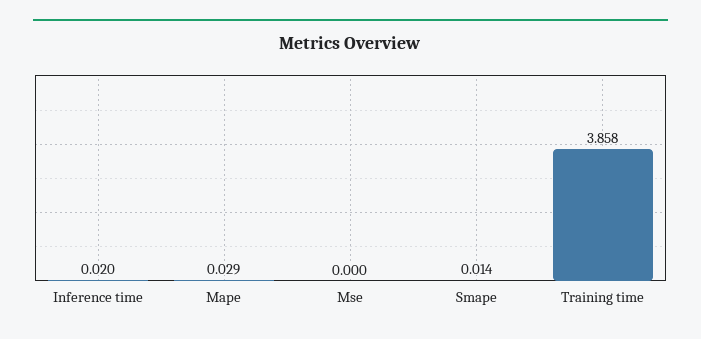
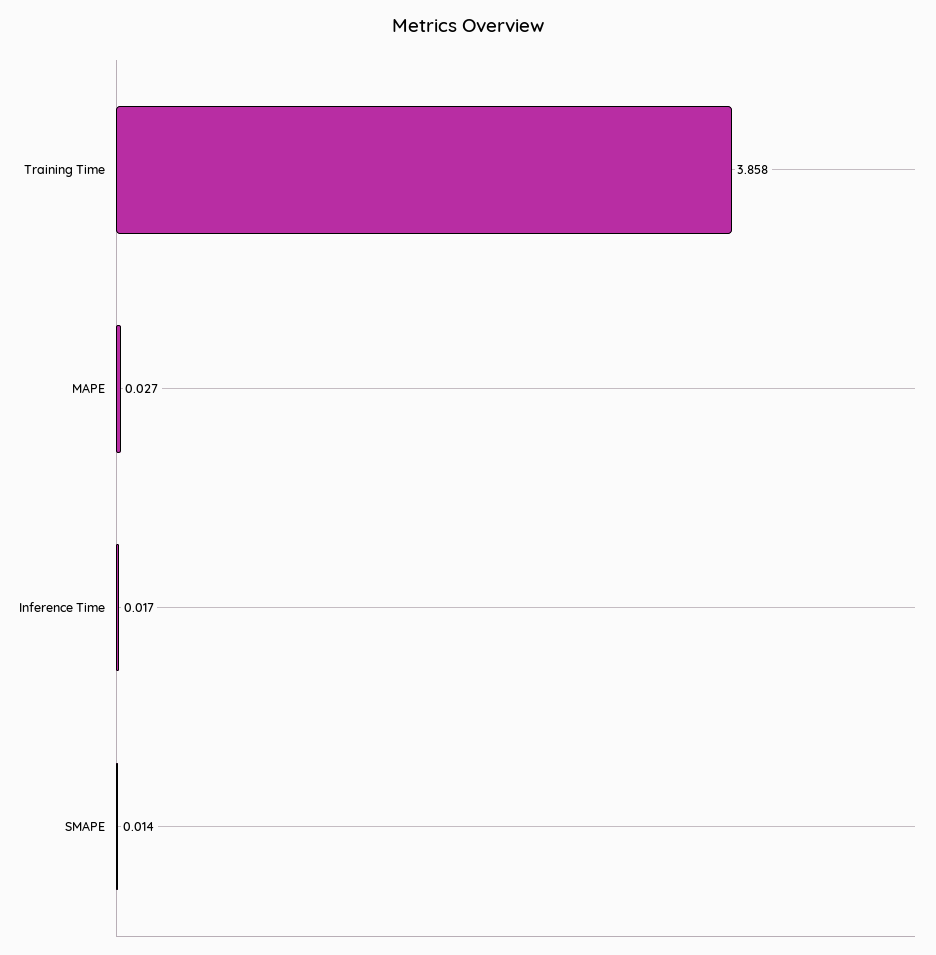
  {
-   "Inference time": 0.02,
+   "Inference time": 0.017,
-   "Mape": 0.029,
+   "Mape": 0.027,
-   "Mse": 0,
    "Smape": 0.014,
    "Training time": 3.858
  }

